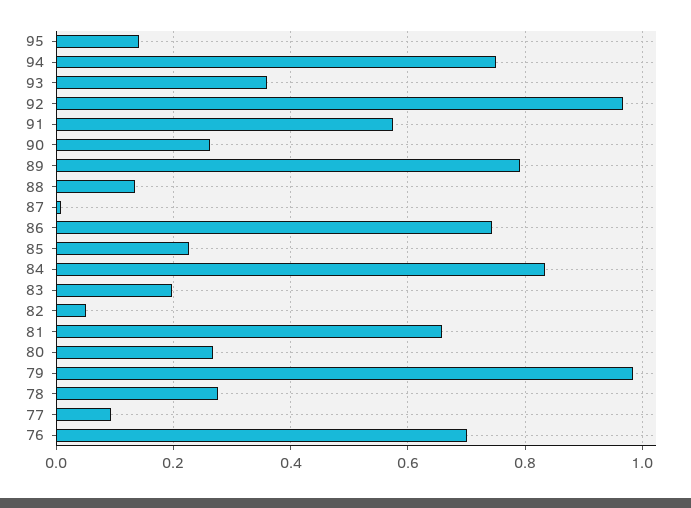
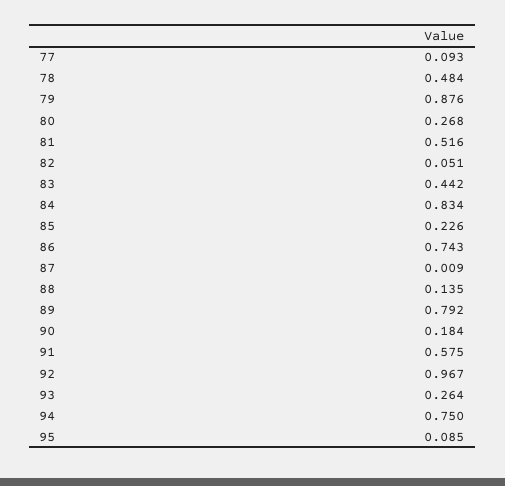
  {
-   "95": 0.14,
+   "95": 0.085,
    "94": 0.75,
-   "93": 0.36,
+   "93": 0.264,
    "92": 0.967,
    "91": 0.575,
-   "90": 0.26,
+   "90": 0.184,
    "89": 0.792,
    "88": 0.135,
    "87": 0.009,
    "86": 0.743,
    "85": 0.226,
    "84": 0.834,
-   "83": 0.2,
+   "83": 0.442,
    "82": 0.051,
-   "81": 0.66,
+   "81": 0.516,
    "80": 0.268,
-   "79": 0.98,
+   "79": 0.876,
-   "78": 0.28,
+   "78": 0.484,
-   "77": 0.093,
+   "77": 0.093
-   "76": 0.7
  }

